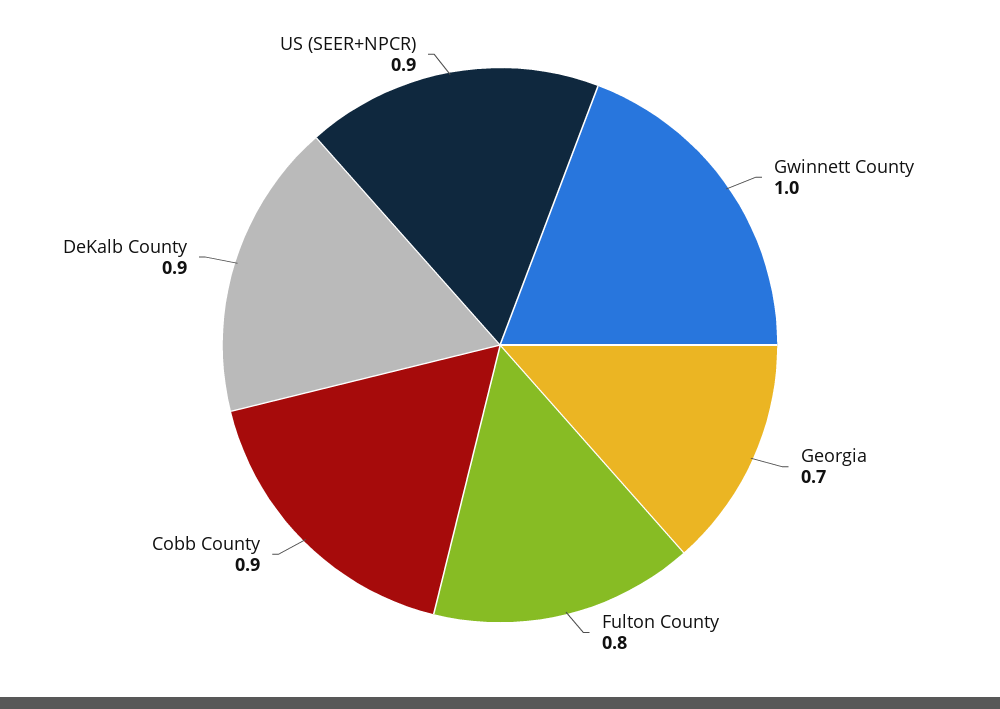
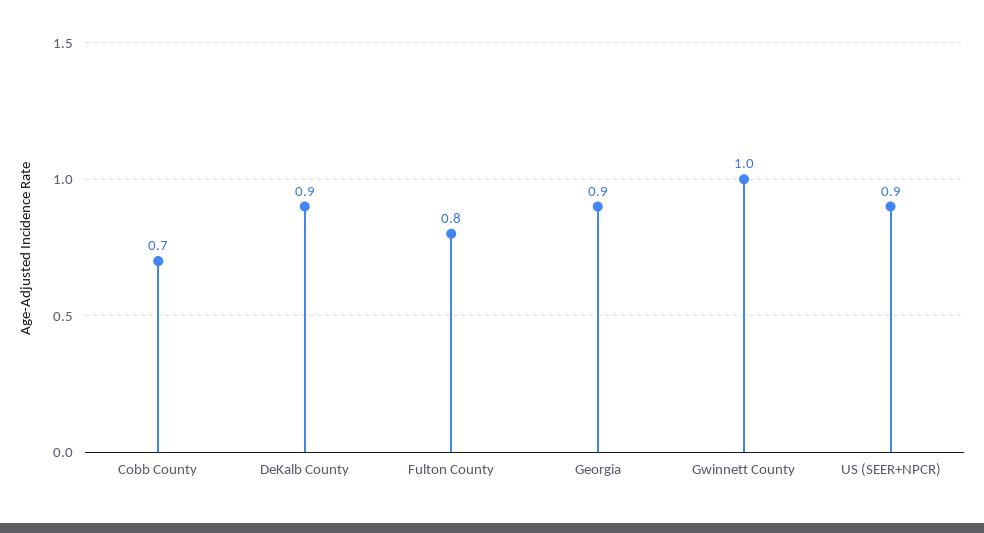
  {
    "Gwinnett County": 1,
-   "Georgia": 0.7,
+   "Georgia": 0.9,
    "Fulton County": 0.8,
-   "Cobb County": 0.9,
+   "Cobb County": 0.7,
    "DeKalb County": 0.9,
    "US (SEER+NPCR)": 0.9
  }

